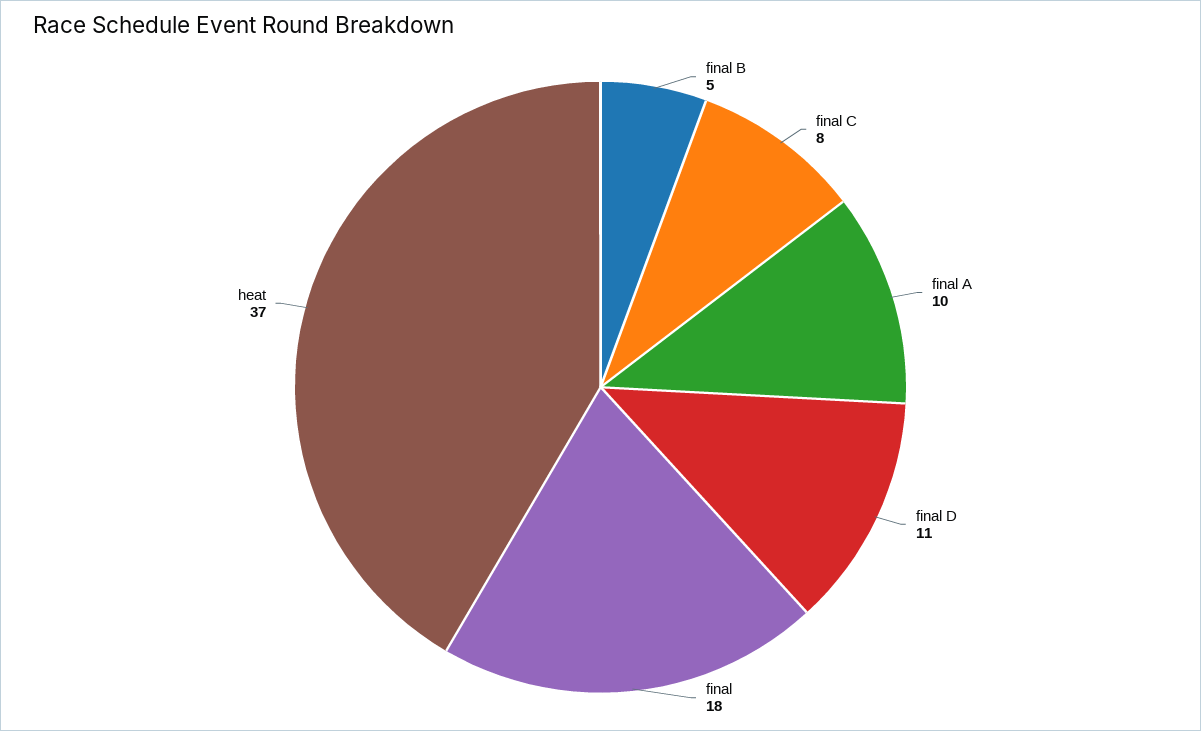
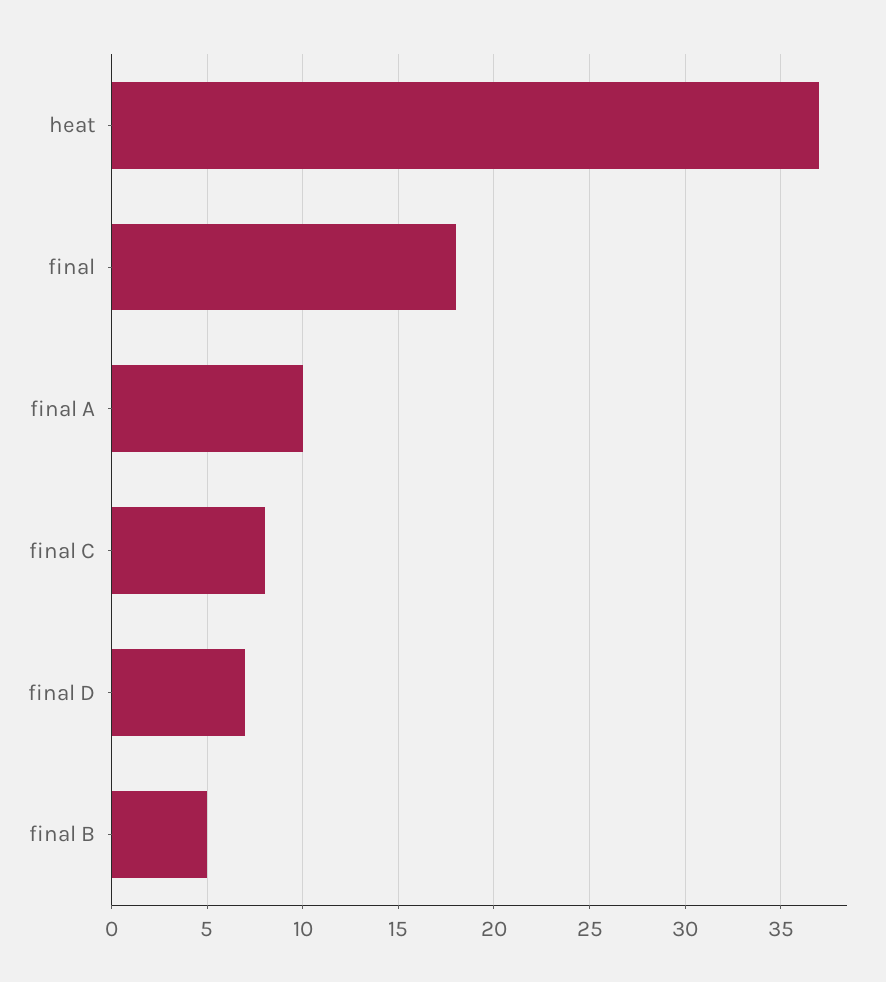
  {
    "final B": 5,
    "final C": 8,
    "final A": 10,
-   "final D": 11,
+   "final D": 7,
    "final": 18,
    "heat": 37
  }

